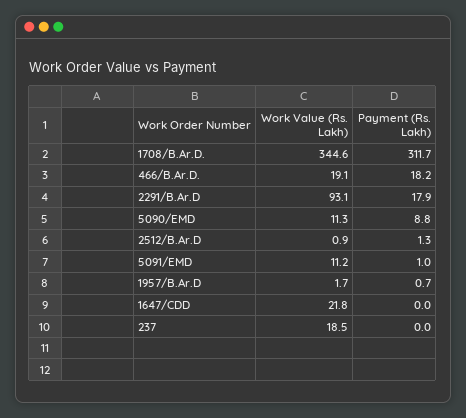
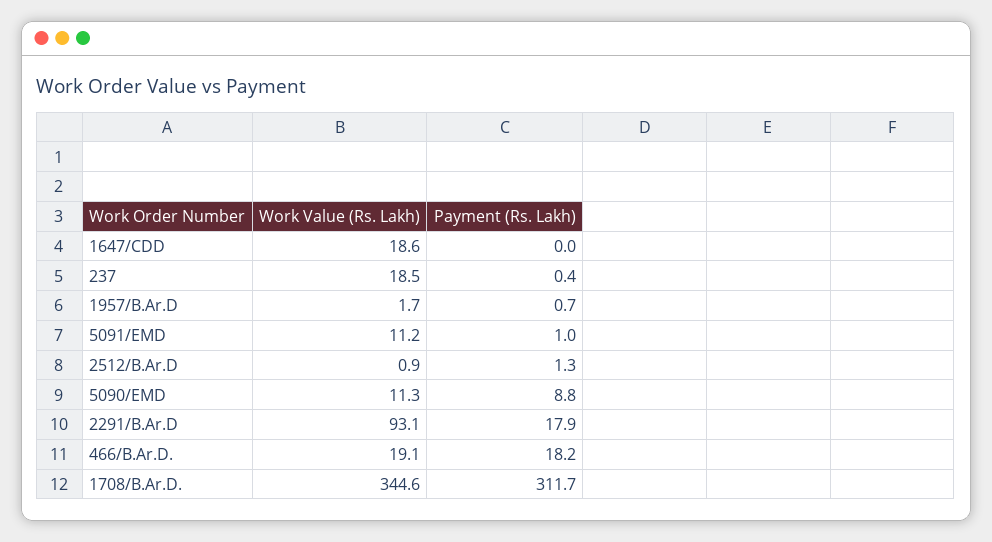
  {
    "Work Value (Rs. Lakh)": {
      "1708/B.Ar.D.": 344.6,
      "466/B.Ar.D.": 19.1,
      "2291/B.Ar.D": 93.1,
      "5090/EMD": 11.3,
      "2512/B.Ar.D": 0.9,
      "5091/EMD": 11.2,
      "1957/B.Ar.D": 1.7,
-     "1647/CDD": 21.8,
+     "1647/CDD": 18.6,
      "237": 18.5
    },
    "Payment (Rs. Lakh)": {
      "1708/B.Ar.D.": 311.7,
      "466/B.Ar.D.": 18.2,
      "2291/B.Ar.D": 17.9,
      "5090/EMD": 8.8,
      "2512/B.Ar.D": 1.3,
      "5091/EMD": 1,
      "1957/B.Ar.D": 0.7,
      "1647/CDD": 0,
-     "237": 0
+     "237": 0.4
    }
  }

